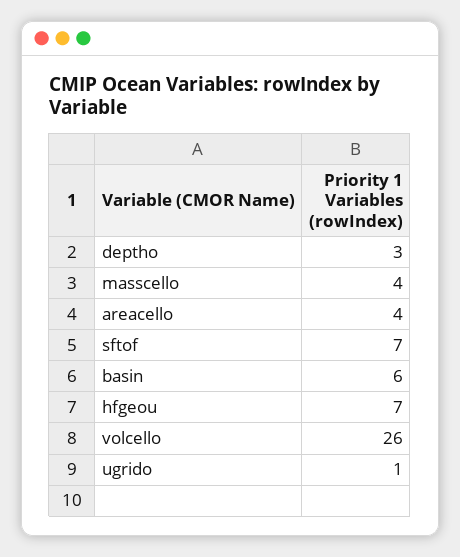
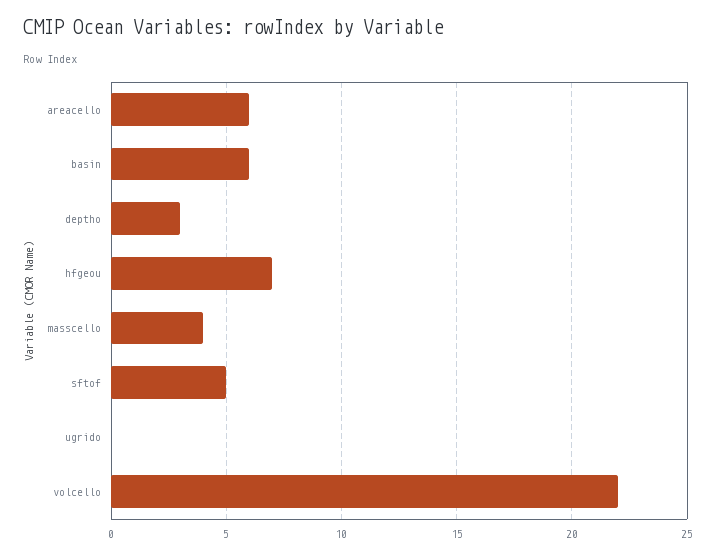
  {
    "deptho": 3,
    "masscello": 4,
-   "areacello": 4,
+   "areacello": 6,
-   "sftof": 7,
+   "sftof": 5,
    "basin": 6,
    "hfgeou": 7,
-   "volcello": 26,
+   "volcello": 22,
-   "ugrido": 1
+   "ugrido": 0
  }

